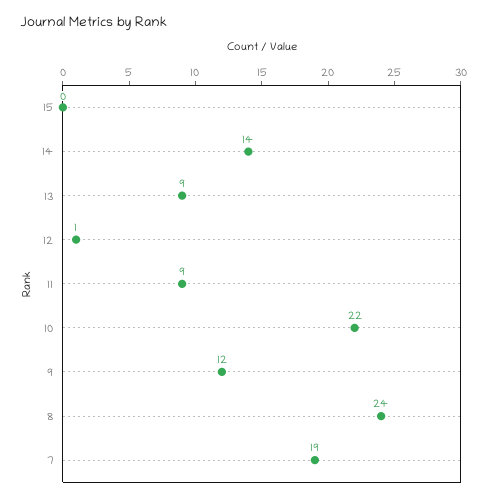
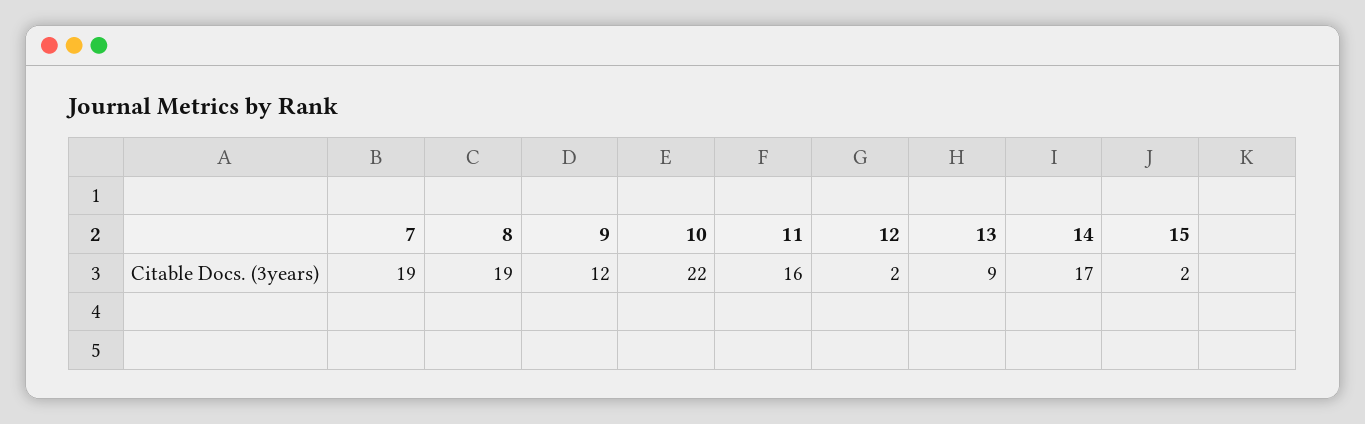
  {
-   "15": 0,
+   "15": 2,
-   "14": 14,
+   "14": 17,
    "13": 9,
-   "12": 1,
+   "12": 2,
-   "11": 9,
+   "11": 16,
    "10": 22,
    "9": 12,
-   "8": 24,
+   "8": 19,
    "7": 19
  }

